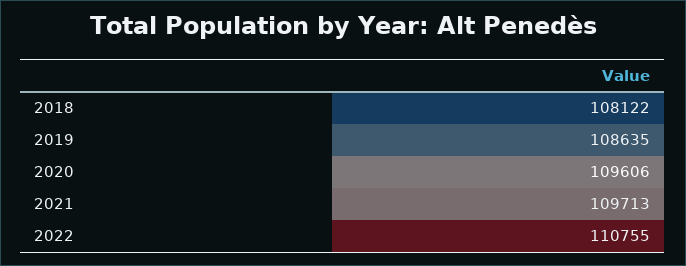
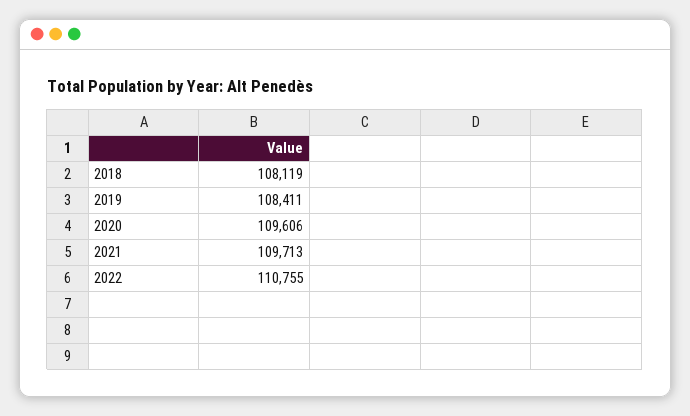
  {
-   "2018": 108122,
+   "2018": 108119,
-   "2019": 108635,
+   "2019": 108411,
    "2020": 109606,
    "2021": 109713,
    "2022": 110755
  }

